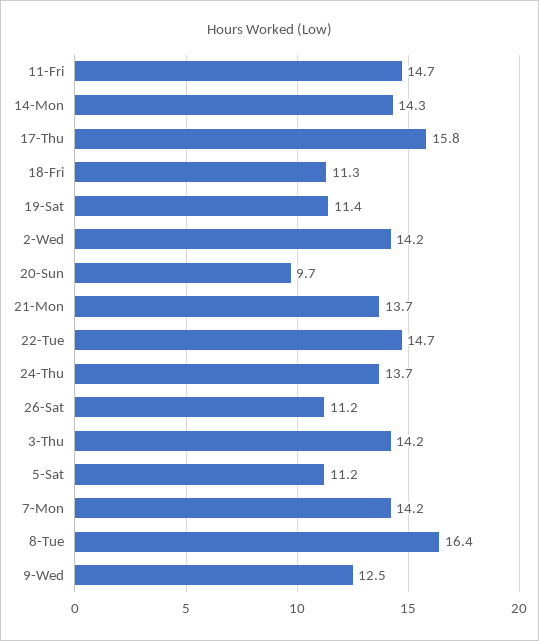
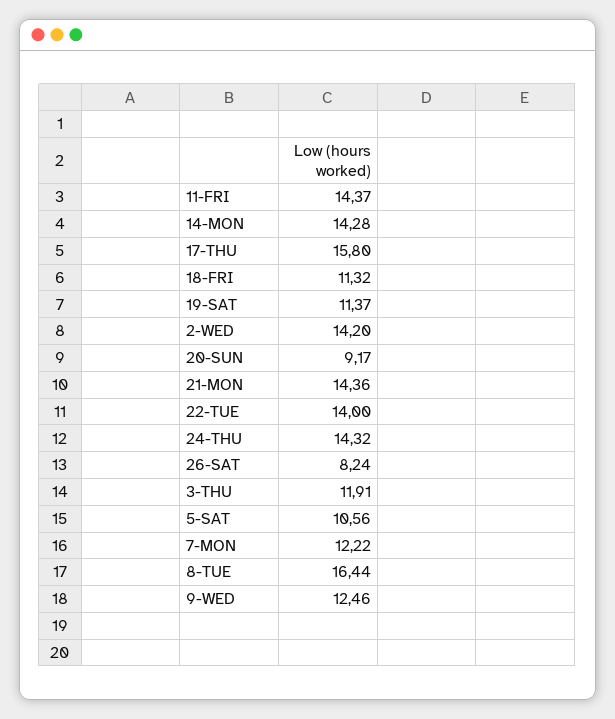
  {
-   "11-Fri": 14.7,
+   "11-Fri": 14.37,
    "14-Mon": 14.28,
    "17-Thu": 15.8,
    "18-Fri": 11.32,
    "19-Sat": 11.37,
    "2-Wed": 14.2,
-   "20-Sun": 9.7,
+   "20-Sun": 9.17,
-   "21-Mon": 13.7,
+   "21-Mon": 14.36,
-   "22-Tue": 14.7,
+   "22-Tue": 14,
-   "24-Thu": 13.7,
+   "24-Thu": 14.32,
-   "26-Sat": 11.2,
+   "26-Sat": 8.24,
-   "3-Thu": 14.2,
+   "3-Thu": 11.91,
-   "5-Sat": 11.2,
+   "5-Sat": 10.56,
-   "7-Mon": 14.2,
+   "7-Mon": 12.22,
    "8-Tue": 16.44,
    "9-Wed": 12.46
  }

